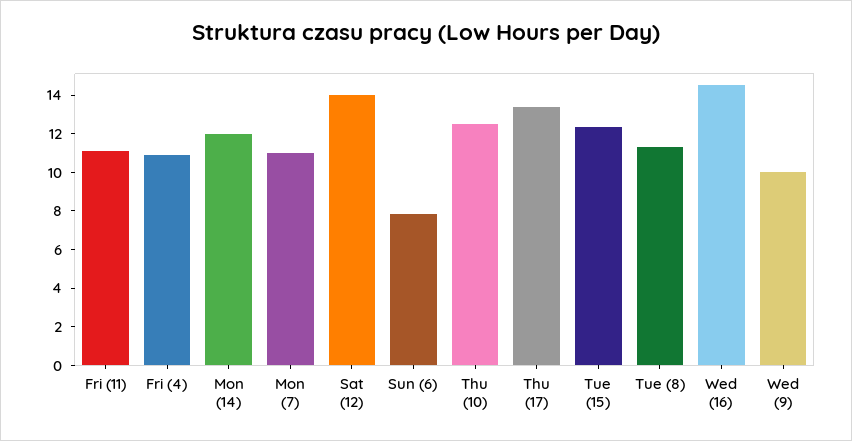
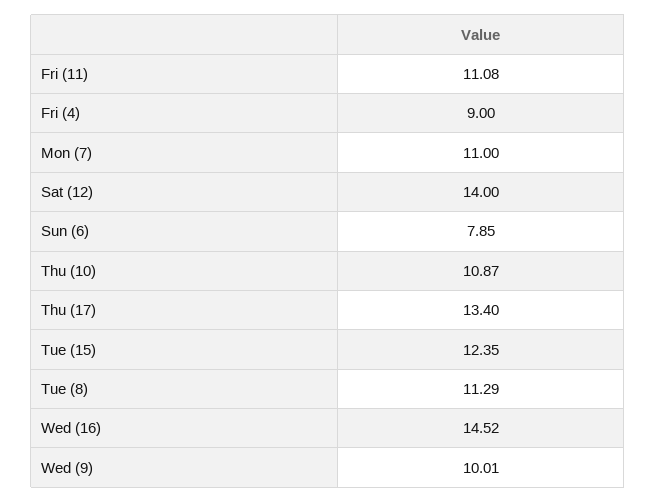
  {
    "Fri (11)": 11.08,
-   "Fri (4)": 11,
+   "Fri (4)": 9,
-   "Mon (14)": 12,
    "Mon (7)": 11,
    "Sat (12)": 14,
    "Sun (6)": 7.85,
-   "Thu (10)": 12.5,
+   "Thu (10)": 10.87,
    "Thu (17)": 13.4,
    "Tue (15)": 12.35,
    "Tue (8)": 11.29,
    "Wed (16)": 14.52,
    "Wed (9)": 10.01
  }

